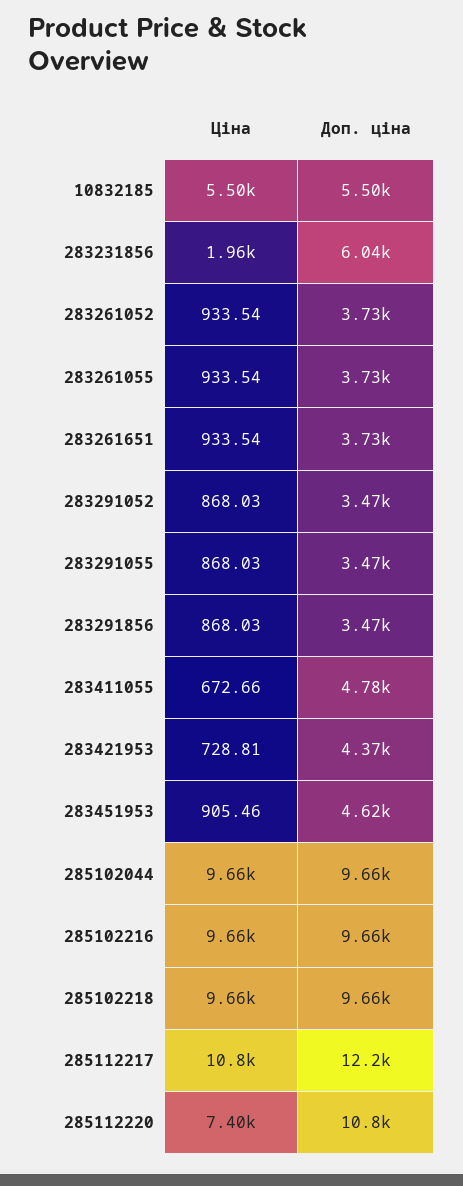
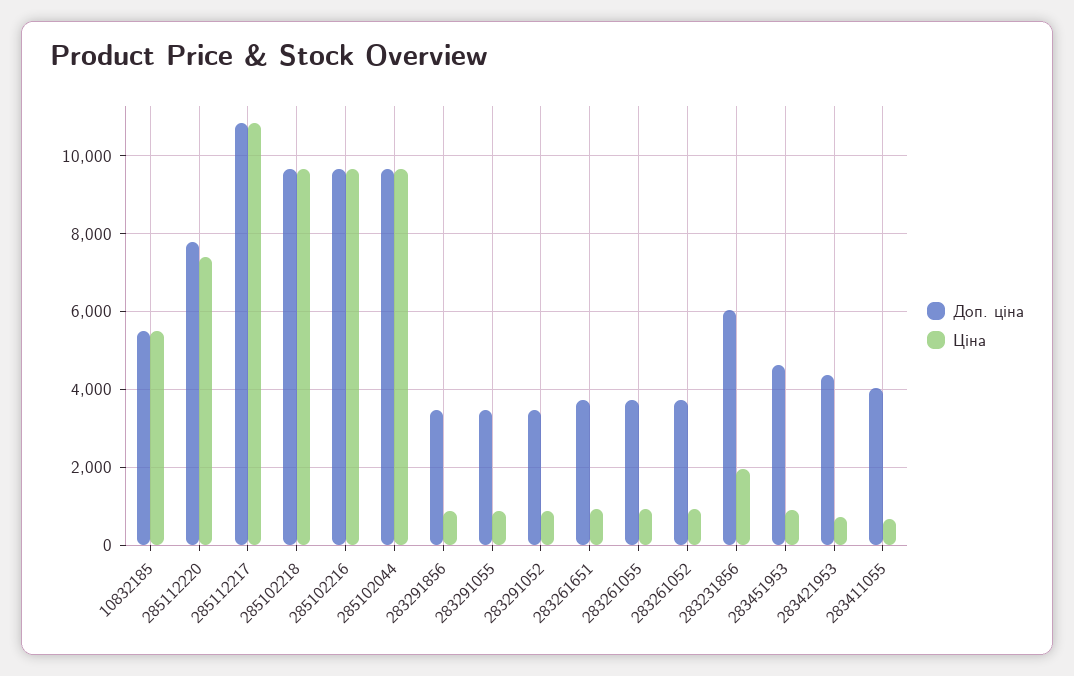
  {
    "Ціна": {
      "10832185": 5500,
      "283231856": 1960,
      "283261052": 933.54,
      "283261055": 933.54,
      "283261651": 933.54,
      "283291052": 868.03,
      "283291055": 868.03,
      "283291856": 868.03,
      "283411055": 672.66,
      "283421953": 728.81,
      "283451953": 905.46,
      "285102044": 9660,
      "285102216": 9660,
      "285102218": 9660,
      "285112217": 10800,
      "285112220": 7400
    },
    "Доп. ціна": {
      "10832185": 5500,
      "283231856": 6040,
      "283261052": 3730,
      "283261055": 3730,
      "283261651": 3730,
      "283291052": 3470,
      "283291055": 3470,
      "283291856": 3470,
-     "283411055": 4780,
+     "283411055": 4000,
      "283421953": 4370,
      "283451953": 4620,
      "285102044": 9660,
      "285102216": 9660,
      "285102218": 9660,
-     "285112217": 12200,
+     "285112217": 10800,
-     "285112220": 10800
+     "285112220": 7800
    }
  }

